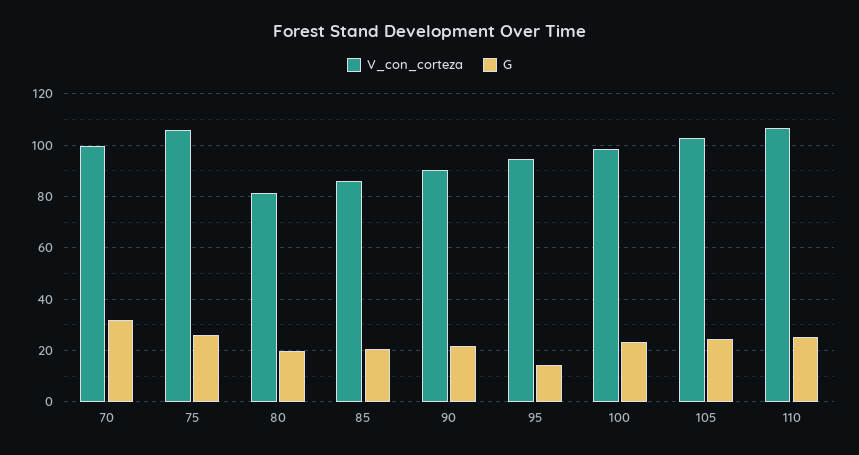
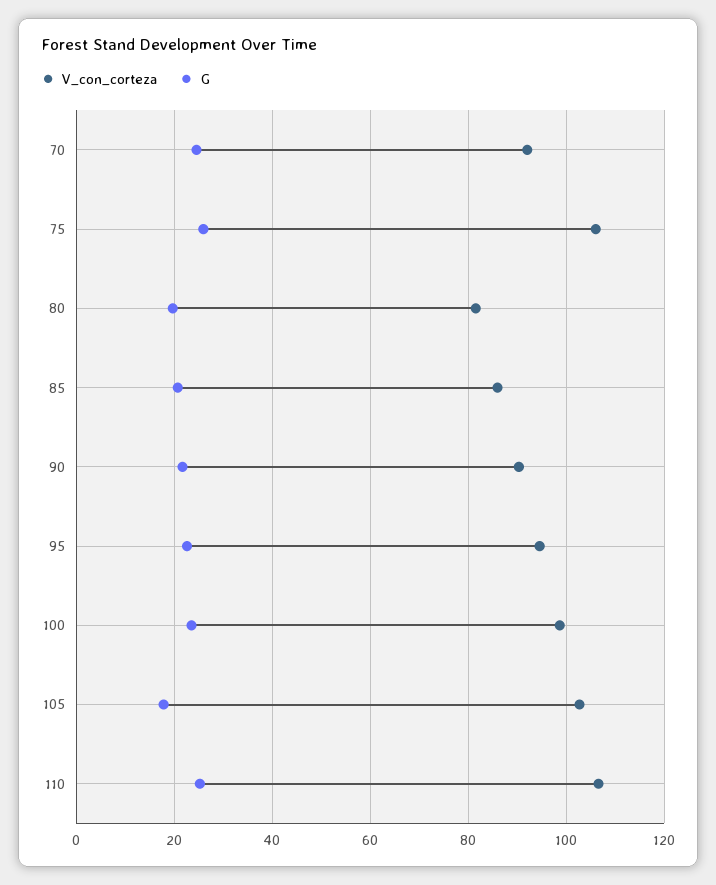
  {
    "V_con_corteza": {
-     "70": 100,
+     "70": 92,
      "75": 106,
      "80": 82,
      "85": 86,
      "90": 90,
      "95": 94,
      "100": 98,
      "105": 102,
      "110": 106
    },
    "G": {
-     "70": 32.5,
+     "70": 24,
      "75": 26,
      "80": 20,
      "85": 20,
      "90": 22,
-     "95": 15,
+     "95": 22,
      "100": 24,
-     "105": 25,
+     "105": 18,
      "110": 26
    }
  }

